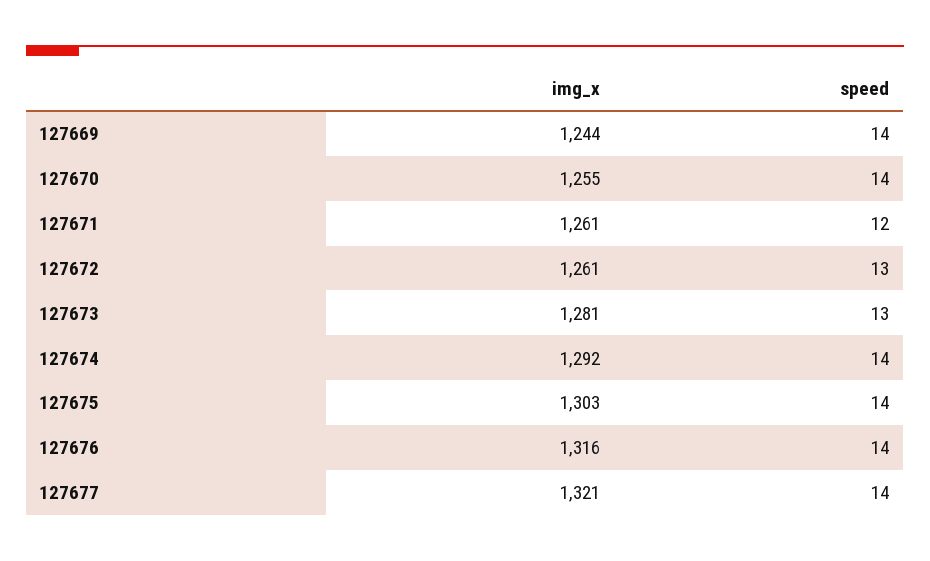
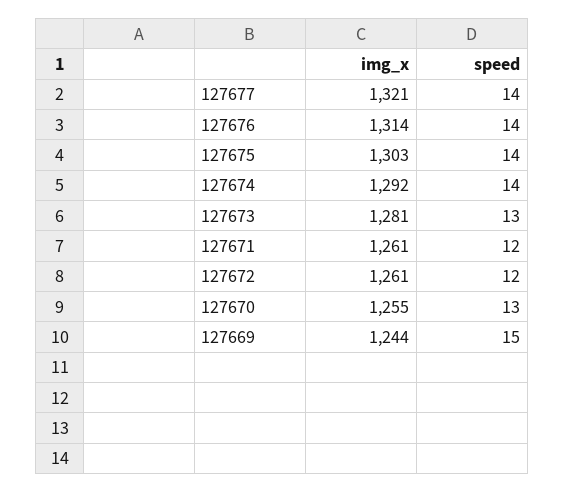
  {
    "img_x": {
      "127669": 1244,
      "127670": 1255,
      "127671": 1261,
      "127672": 1261,
      "127673": 1281,
      "127674": 1292,
      "127675": 1303,
-     "127676": 1316,
+     "127676": 1314,
      "127677": 1321
    },
    "speed": {
-     "127669": 14,
+     "127669": 15,
-     "127670": 14,
+     "127670": 13,
      "127671": 12,
-     "127672": 13,
+     "127672": 12,
      "127673": 13,
      "127674": 14,
      "127675": 14,
      "127676": 14,
      "127677": 14
    }
  }

